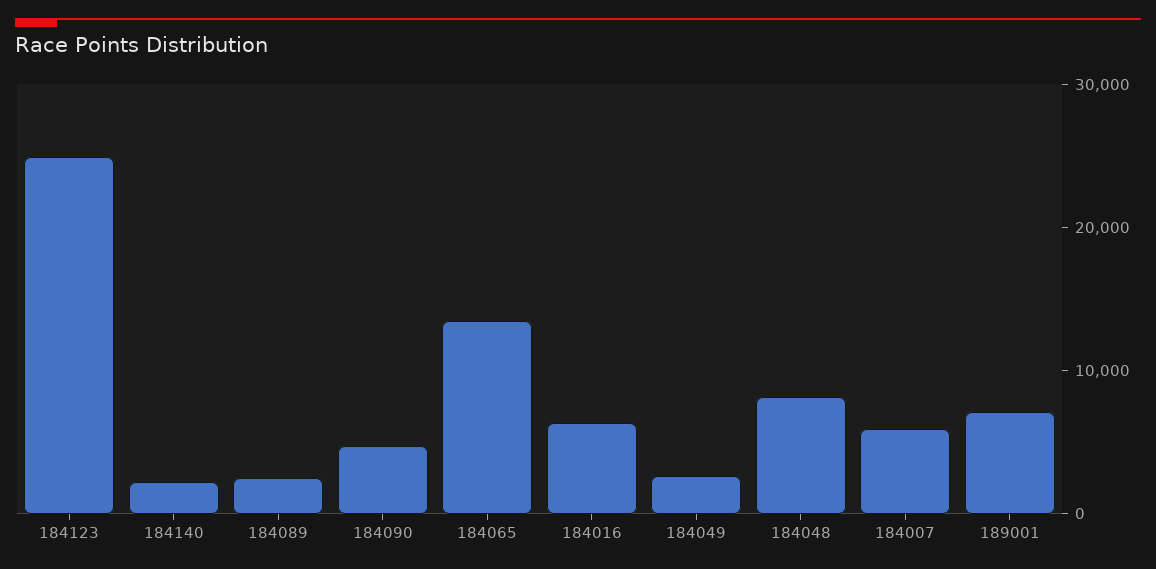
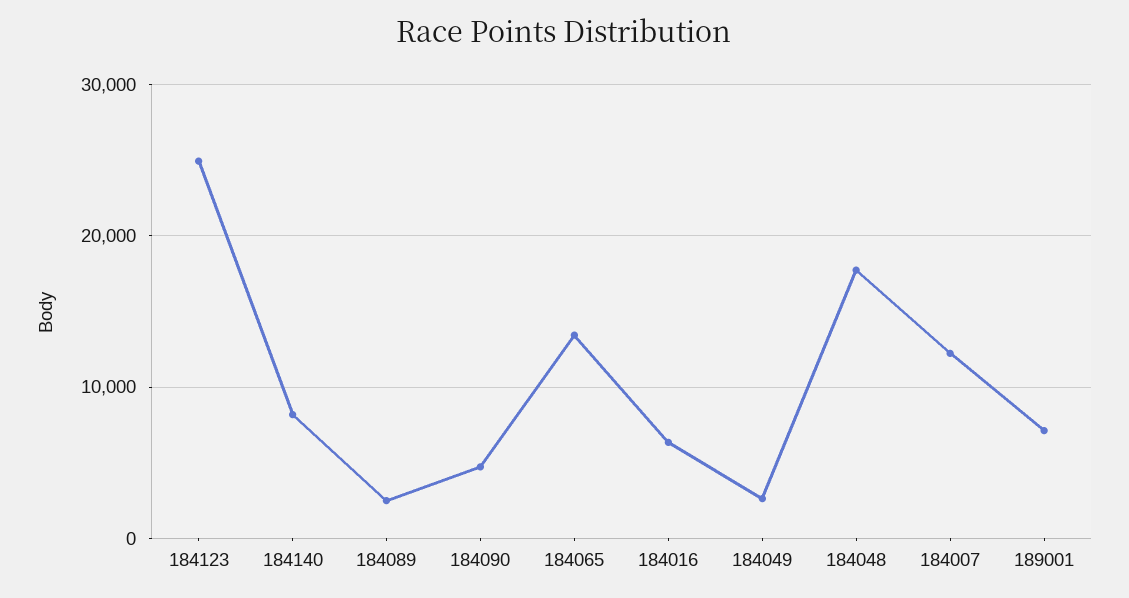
  {
    "184123": 25000,
-   "184140": 2000,
+   "184140": 8000,
    "184089": 2000,
    "184090": 5000,
    "184065": 13000,
    "184016": 6000,
    "184049": 3000,
-   "184048": 8000,
+   "184048": 18000,
-   "184007": 6000,
+   "184007": 12000,
    "189001": 7000
  }

